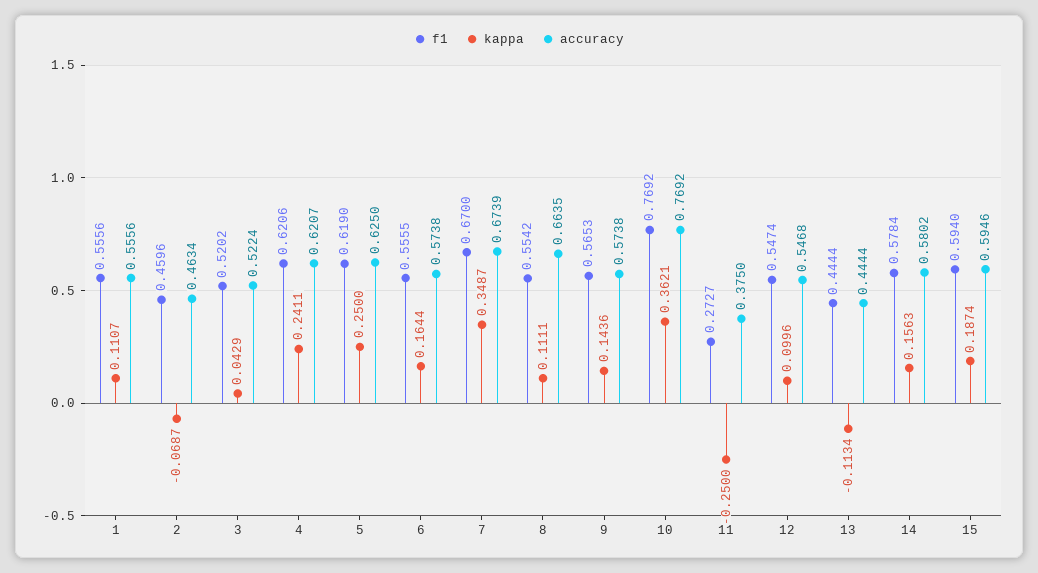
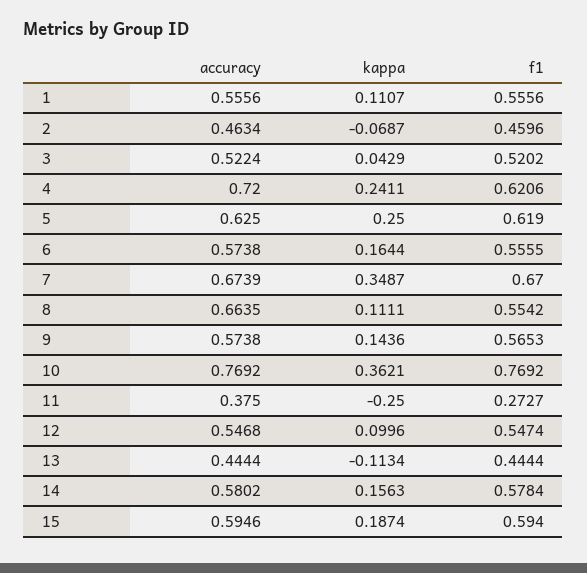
  {
    "f1": {
      "1": 0.5556,
      "2": 0.4596,
      "3": 0.5202,
      "4": 0.6206,
      "5": 0.619,
      "6": 0.5555,
      "7": 0.67,
      "8": 0.5542,
      "9": 0.5653,
      "10": 0.7692,
      "11": 0.2727,
      "12": 0.5474,
      "13": 0.4444,
      "14": 0.5784,
      "15": 0.594
    },
    "kappa": {
      "1": 0.1107,
      "2": -0.0687,
      "3": 0.0429,
      "4": 0.2411,
      "5": 0.25,
      "6": 0.1644,
      "7": 0.3487,
      "8": 0.1111,
      "9": 0.1436,
      "10": 0.3621,
      "11": -0.25,
      "12": 0.0996,
      "13": -0.1134,
      "14": 0.1563,
      "15": 0.1874
    },
    "accuracy": {
      "1": 0.5556,
      "2": 0.4634,
      "3": 0.5224,
-     "4": 0.6207,
+     "4": 0.72,
      "5": 0.625,
      "6": 0.5738,
      "7": 0.6739,
      "8": 0.6635,
      "9": 0.5738,
      "10": 0.7692,
      "11": 0.375,
      "12": 0.5468,
      "13": 0.4444,
      "14": 0.5802,
      "15": 0.5946
    }
  }

